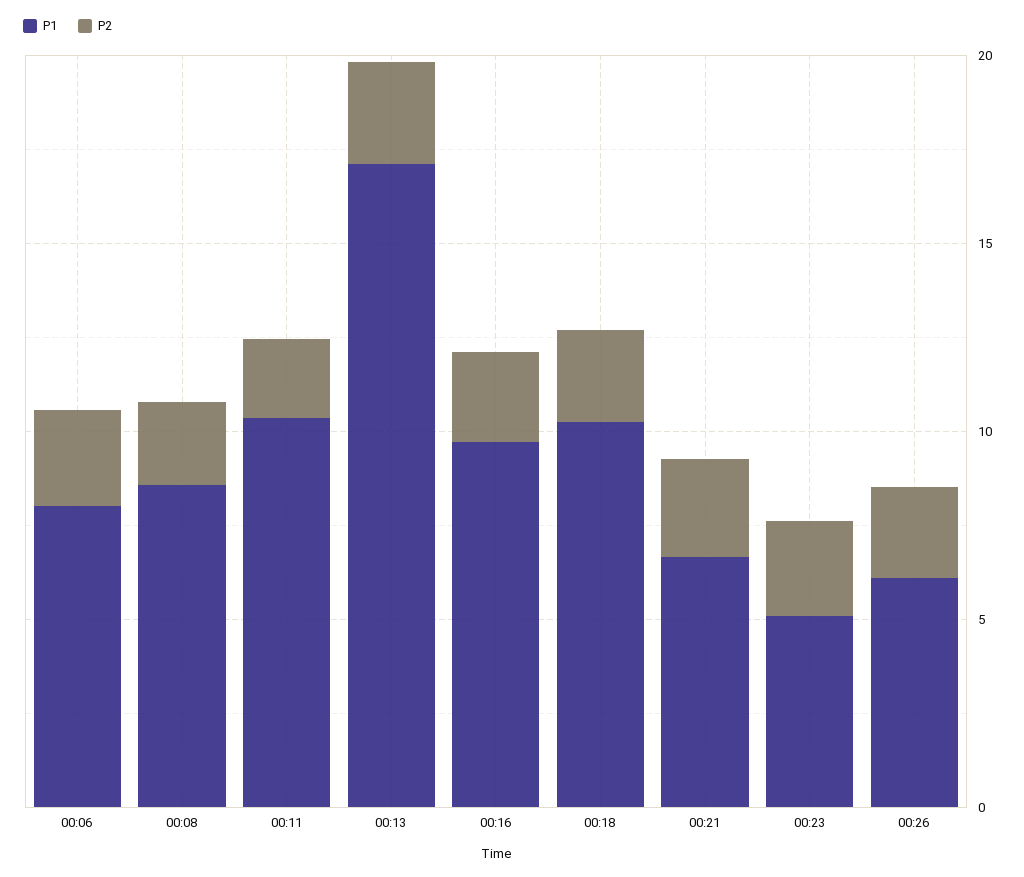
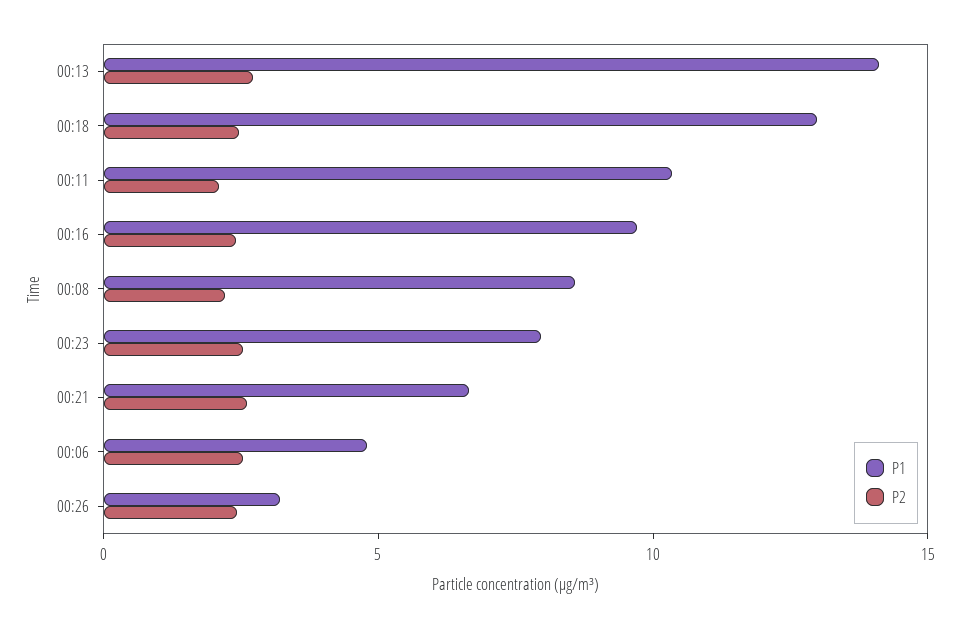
  {
    "P1": {
-     "00:06": 8,
+     "00:06": 5,
      "00:08": 9,
      "00:11": 10,
-     "00:13": 17,
+     "00:13": 14,
      "00:16": 10,
-     "00:18": 10,
+     "00:18": 13,
      "00:21": 7,
-     "00:23": 5,
+     "00:23": 8,
-     "00:26": 6
+     "00:26": 3
    },
    "P2": {
      "00:06": 3,
      "00:08": 2,
      "00:11": 2,
      "00:13": 3,
      "00:16": 2,
      "00:18": 2,
      "00:21": 3,
      "00:23": 3,
      "00:26": 2
    }
  }

